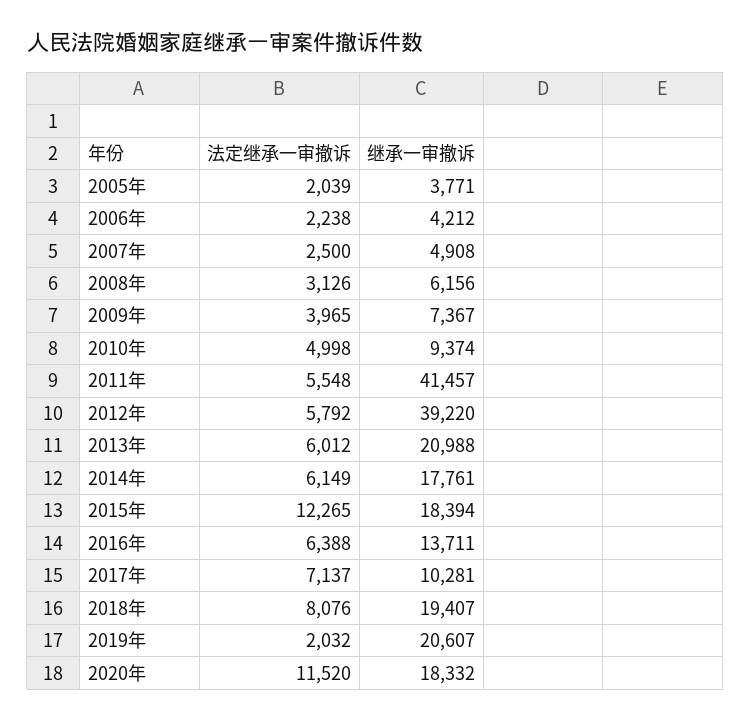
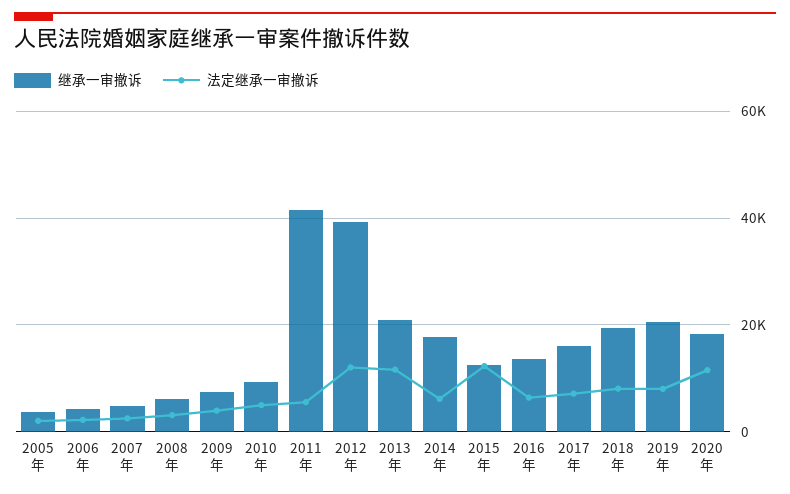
  {
    "法定继承一审撤诉": {
      "2005年": 2039,
      "2006年": 2238,
      "2007年": 2500,
      "2008年": 3126,
      "2009年": 3965,
      "2010年": 4998,
      "2011年": 5548,
-     "2012年": 5792,
+     "2012年": 12000,
-     "2013年": 6012,
+     "2013年": 12000,
      "2014年": 6149,
      "2015年": 12265,
      "2016年": 6388,
      "2017年": 7137,
      "2018年": 8076,
-     "2019年": 2032,
+     "2019年": 8000,
      "2020年": 11520
    },
    "继承一审撤诉": {
      "2005年": 3771,
      "2006年": 4212,
      "2007年": 4908,
      "2008年": 6156,
      "2009年": 7367,
      "2010年": 9374,
      "2011年": 41457,
      "2012年": 39220,
      "2013年": 20988,
      "2014年": 17761,
-     "2015年": 18394,
+     "2015年": 12000,
      "2016年": 13711,
-     "2017年": 10281,
+     "2017年": 16000,
      "2018年": 19407,
      "2019年": 20607,
      "2020年": 18332
    }
  }

